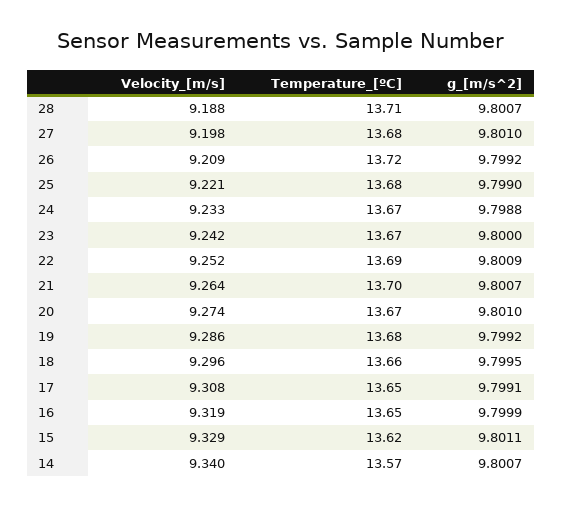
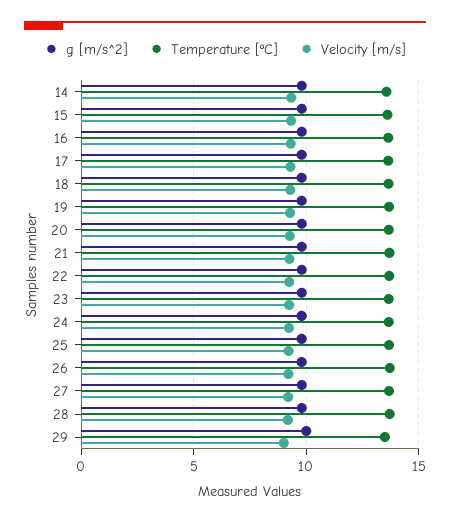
  {
    "Velocity_[m/s]": {
      "28": 9.188,
      "27": 9.198,
      "26": 9.209,
      "25": 9.221,
      "24": 9.233,
      "23": 9.242,
      "22": 9.252,
      "21": 9.264,
      "20": 9.274,
      "19": 9.286,
      "18": 9.296,
      "17": 9.308,
      "16": 9.319,
      "15": 9.329,
-     "14": 9.34
+     "14": 9.34,
+     "29": 9
    },
    "Temperature_[ºC]": {
      "28": 13.71,
      "27": 13.68,
      "26": 13.72,
      "25": 13.68,
      "24": 13.67,
      "23": 13.67,
      "22": 13.69,
      "21": 13.7,
      "20": 13.67,
      "19": 13.68,
      "18": 13.66,
      "17": 13.65,
      "16": 13.65,
      "15": 13.62,
-     "14": 13.57
+     "14": 13.57,
+     "29": 13.5
    },
    "g_[m/s^2]": {
      "28": 9.8007,
      "27": 9.801,
      "26": 9.7992,
      "25": 9.799,
      "24": 9.7988,
      "23": 9.8,
      "22": 9.8009,
      "21": 9.8007,
      "20": 9.801,
      "19": 9.7992,
      "18": 9.7995,
      "17": 9.7991,
      "16": 9.7999,
      "15": 9.8011,
-     "14": 9.8007
+     "14": 9.8007,
+     "29": 10
    }
  }

